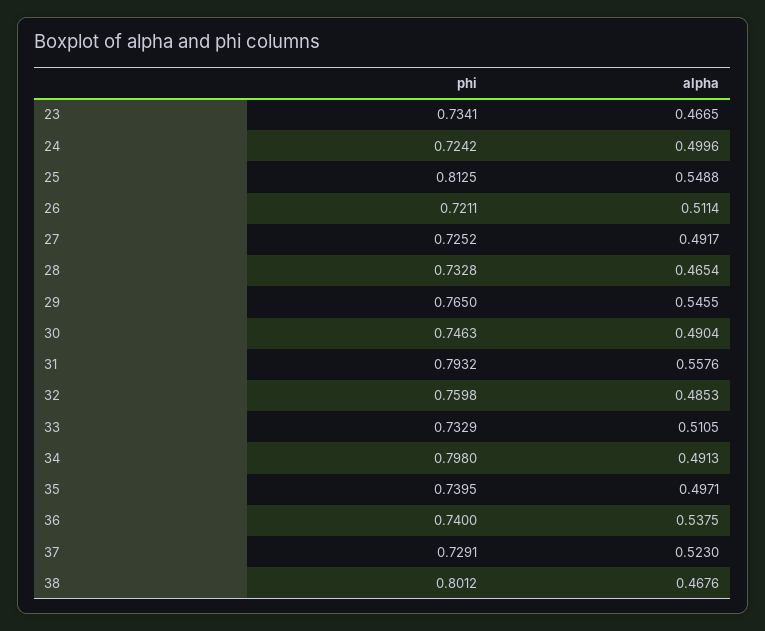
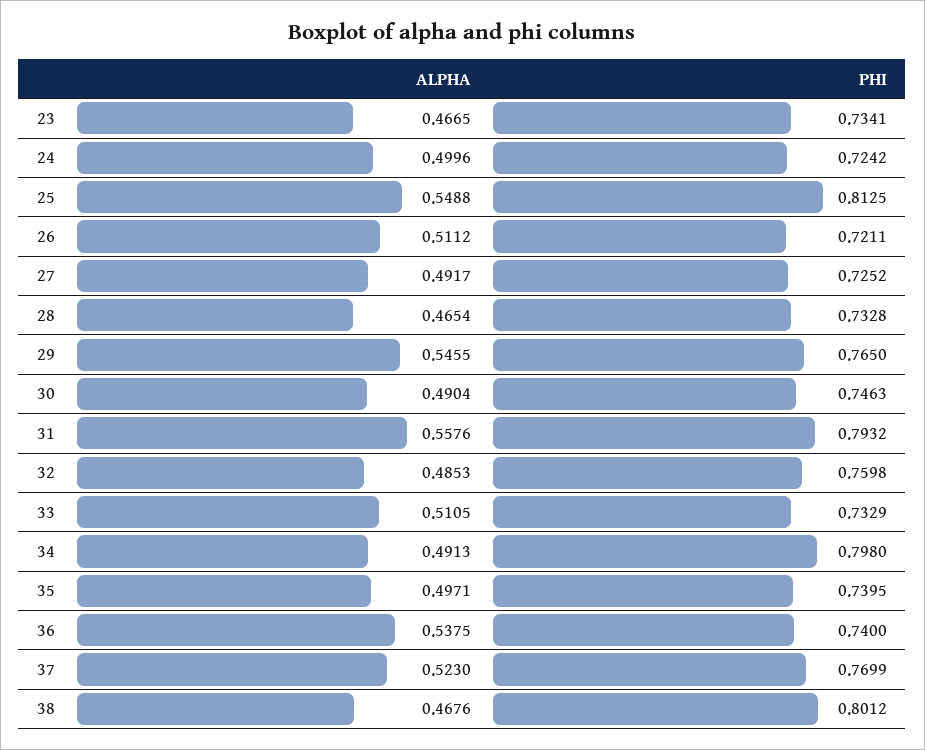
  {
    "phi": {
      "23": 0.7341,
      "24": 0.7242,
      "25": 0.8125,
      "26": 0.7211,
      "27": 0.7252,
      "28": 0.7328,
      "29": 0.765,
      "30": 0.7463,
      "31": 0.7932,
      "32": 0.7598,
      "33": 0.7329,
      "34": 0.798,
      "35": 0.7395,
      "36": 0.74,
-     "37": 0.7291,
+     "37": 0.7699,
      "38": 0.8012
    },
    "alpha": {
      "23": 0.4665,
      "24": 0.4996,
      "25": 0.5488,
-     "26": 0.5114,
+     "26": 0.5112,
      "27": 0.4917,
      "28": 0.4654,
      "29": 0.5455,
      "30": 0.4904,
      "31": 0.5576,
      "32": 0.4853,
      "33": 0.5105,
      "34": 0.4913,
      "35": 0.4971,
      "36": 0.5375,
      "37": 0.523,
      "38": 0.4676
    }
  }

